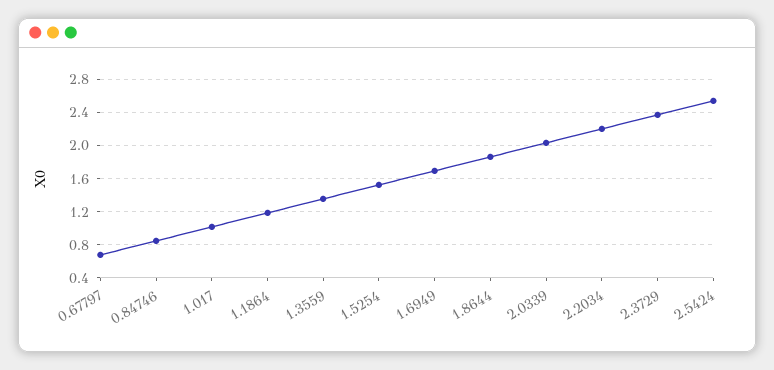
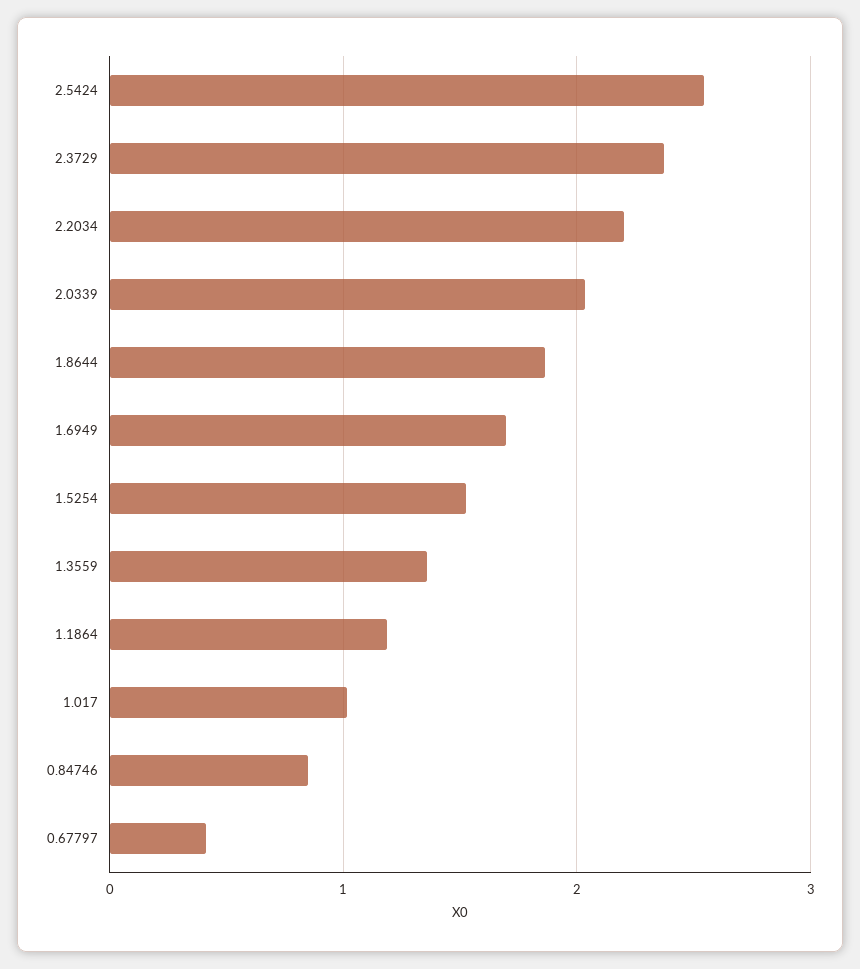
  {
-   "0.67797": 0.7,
+   "0.67797": 0.4,
    "0.84746": 0.8,
    "1.017": 1,
    "1.1864": 1.2,
    "1.3559": 1.4,
    "1.5254": 1.5,
    "1.6949": 1.7,
    "1.8644": 1.9,
    "2.0339": 2,
    "2.2034": 2.2,
    "2.3729": 2.4,
    "2.5424": 2.5
  }

